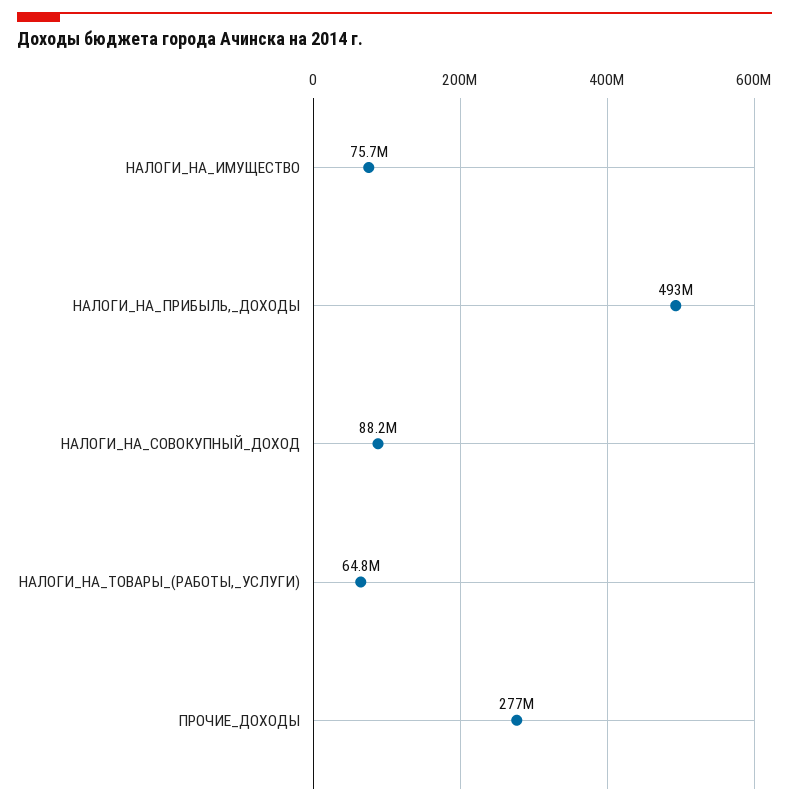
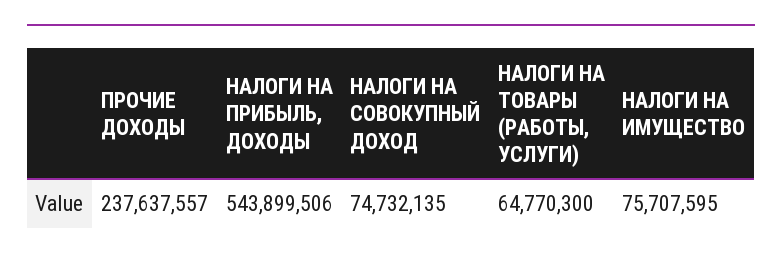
  {
    "НАЛОГИ_НА_ИМУЩЕСТВО": 75707595,
-   "НАЛОГИ_НА_ПРИБЫЛЬ,_ДОХОДЫ": 493000000,
+   "НАЛОГИ_НА_ПРИБЫЛЬ,_ДОХОДЫ": 543899506,
-   "НАЛОГИ_НА_СОВОКУПНЫЙ_ДОХОД": 88200000,
+   "НАЛОГИ_НА_СОВОКУПНЫЙ_ДОХОД": 74732135,
    "НАЛОГИ_НА_ТОВАРЫ_(РАБОТЫ,_УСЛУГИ)": 64770300,
-   "ПРОЧИЕ_ДОХОДЫ": 277000000
+   "ПРОЧИЕ_ДОХОДЫ": 237637557
  }

